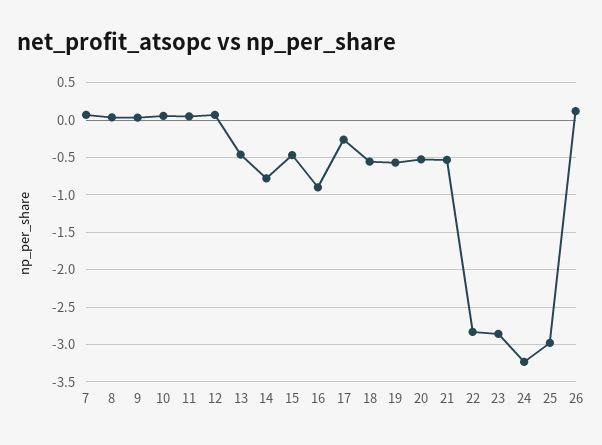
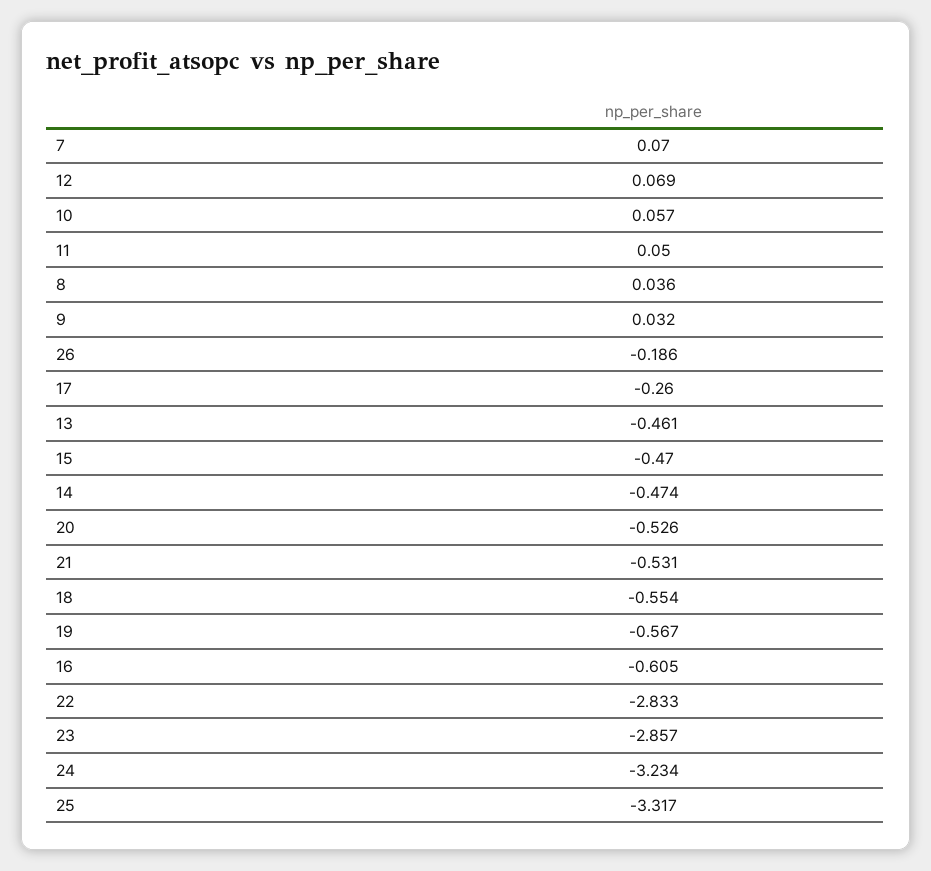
  {
    "7": 0.07,
    "8": 0.036,
    "9": 0.032,
    "10": 0.057,
    "11": 0.05,
    "12": 0.069,
    "13": -0.461,
-   "14": -0.8,
+   "14": -0.474,
    "15": -0.47,
-   "16": -0.9,
+   "16": -0.605,
    "17": -0.26,
    "18": -0.554,
    "19": -0.567,
    "20": -0.526,
    "21": -0.531,
    "22": -2.833,
    "23": -2.857,
    "24": -3.234,
-   "25": -3,
+   "25": -3.317,
-   "26": 0.1
+   "26": -0.186
  }

